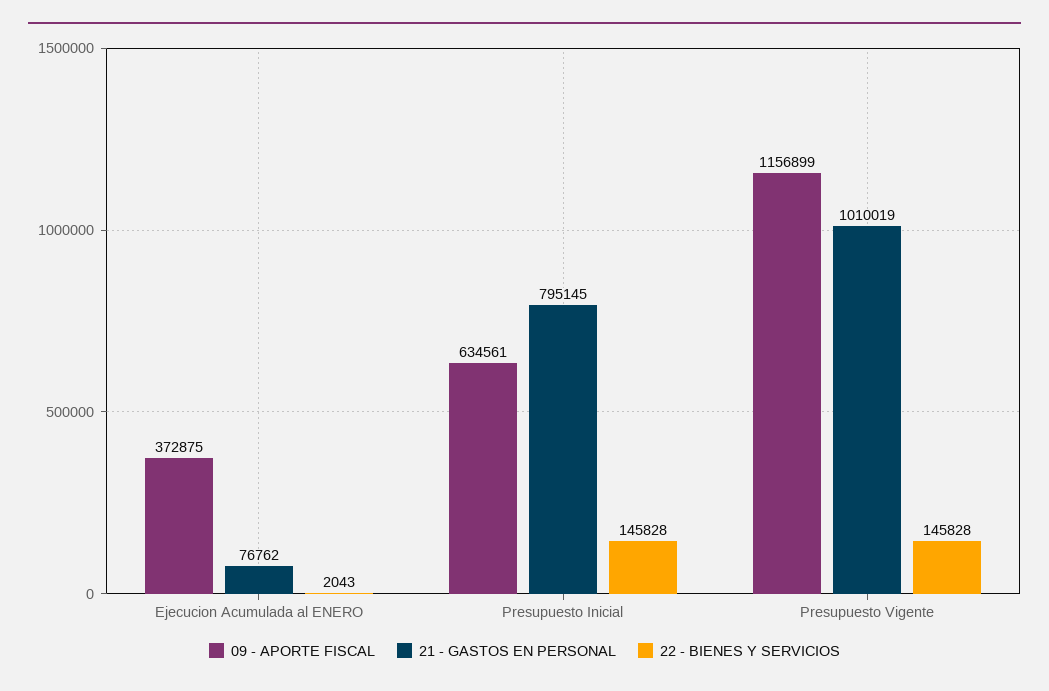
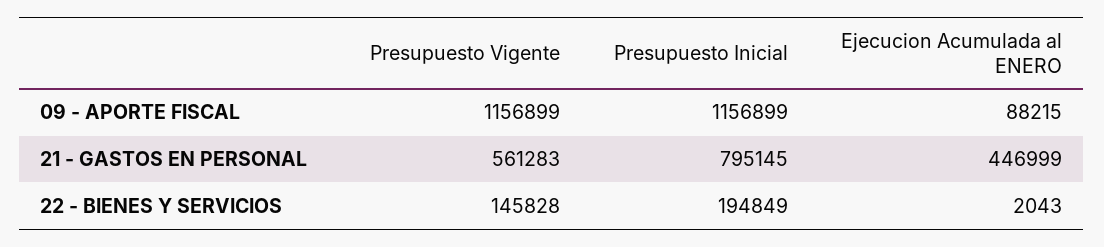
  {
    "09 - APORTE FISCAL": {
-     "Ejecucion Acumulada al ENERO": 372875,
+     "Ejecucion Acumulada al ENERO": 88215,
-     "Presupuesto Inicial": 634561,
+     "Presupuesto Inicial": 1156899,
      "Presupuesto Vigente": 1156899
    },
    "21 - GASTOS EN PERSONAL": {
-     "Ejecucion Acumulada al ENERO": 76762,
+     "Ejecucion Acumulada al ENERO": 446999,
      "Presupuesto Inicial": 795145,
-     "Presupuesto Vigente": 1010019
+     "Presupuesto Vigente": 561283
    },
    "22 - BIENES Y SERVICIOS": {
      "Ejecucion Acumulada al ENERO": 2043,
-     "Presupuesto Inicial": 145828,
+     "Presupuesto Inicial": 194849,
      "Presupuesto Vigente": 145828
    }
  }

